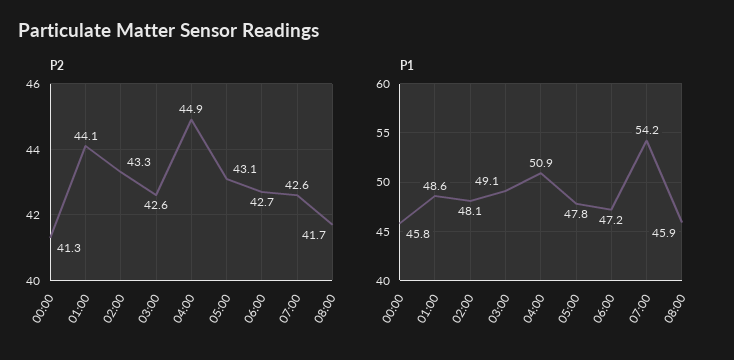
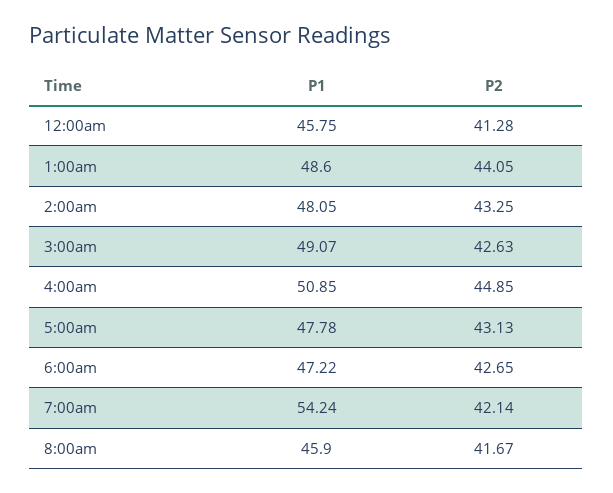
  {
    "P2": {
      "00:00": 41.28,
      "01:00": 44.05,
      "02:00": 43.25,
      "03:00": 42.63,
      "04:00": 44.85,
      "05:00": 43.13,
      "06:00": 42.65,
-     "07:00": 42.6,
+     "07:00": 42.14,
      "08:00": 41.67
    },
    "P1": {
      "00:00": 45.75,
      "01:00": 48.6,
      "02:00": 48.05,
      "03:00": 49.07,
      "04:00": 50.85,
      "05:00": 47.78,
      "06:00": 47.22,
      "07:00": 54.24,
      "08:00": 45.9
    }
  }

